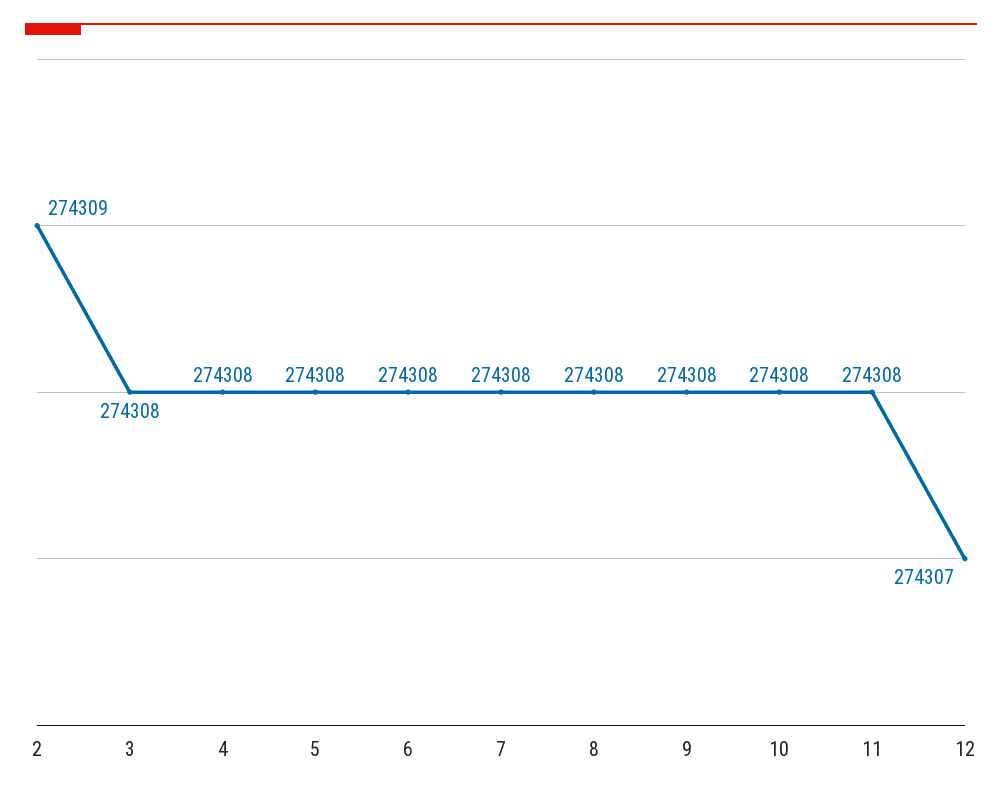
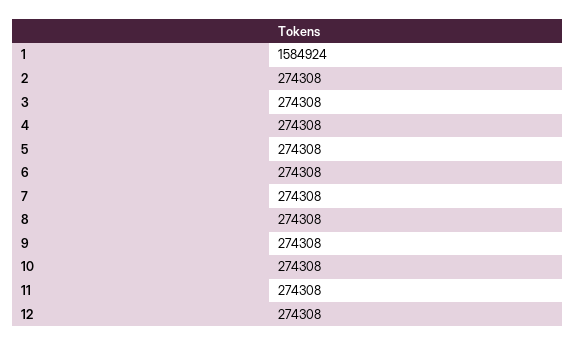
  {
-   "2": 274309,
+   "2": 274308,
    "3": 274308,
    "4": 274308,
    "5": 274308,
    "6": 274308,
    "7": 274308,
    "8": 274308,
    "9": 274308,
    "10": 274308,
    "11": 274308,
-   "12": 274307
+   "12": 274308,
+   "1": 1584924
  }

